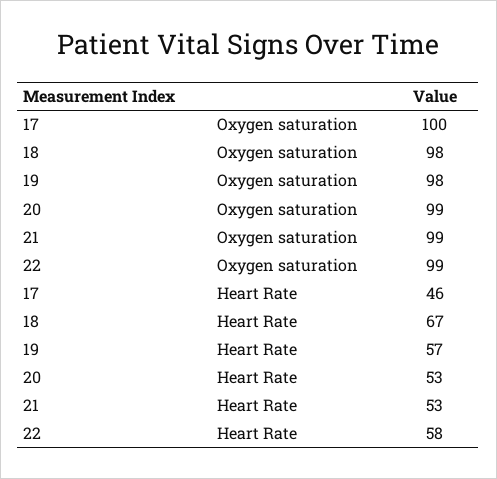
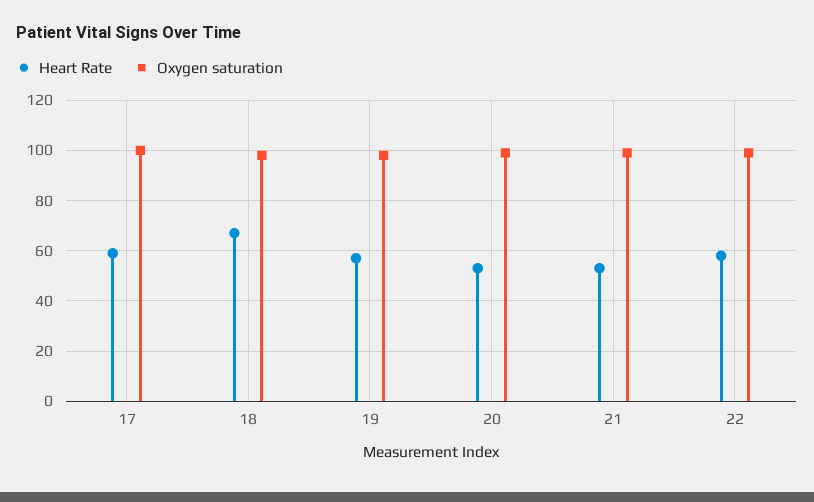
  {
    "Oxygen saturation": {
      "17": 100,
      "18": 98,
      "19": 98,
      "20": 99,
      "21": 99,
      "22": 99
    },
    "Heart Rate": {
-     "17": 46,
+     "17": 60,
      "18": 67,
      "19": 57,
      "20": 53,
      "21": 53,
      "22": 58
    }
  }

